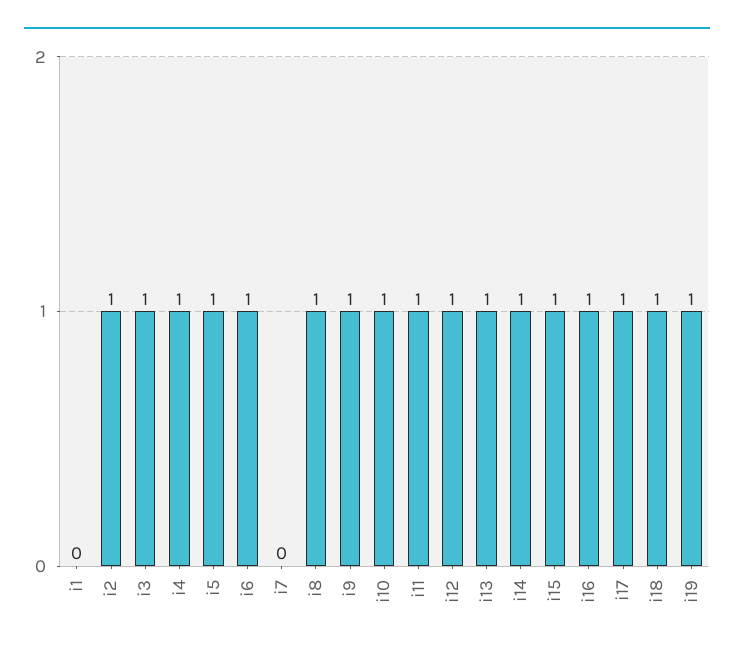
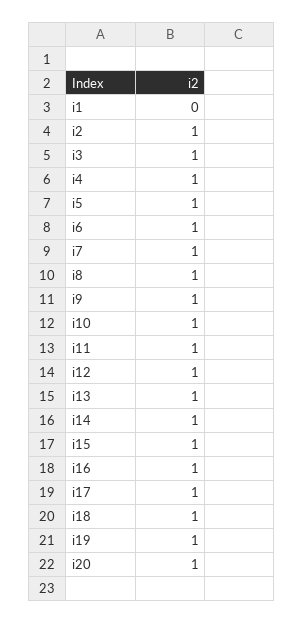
  {
    "i1": 0,
    "i2": 1,
    "i3": 1,
    "i4": 1,
    "i5": 1,
    "i6": 1,
-   "i7": 0,
+   "i7": 1,
    "i8": 1,
    "i9": 1,
    "i10": 1,
    "i11": 1,
    "i12": 1,
    "i13": 1,
    "i14": 1,
    "i15": 1,
    "i16": 1,
    "i17": 1,
    "i18": 1,
-   "i19": 1
+   "i19": 1,
+   "i20": 1
  }

